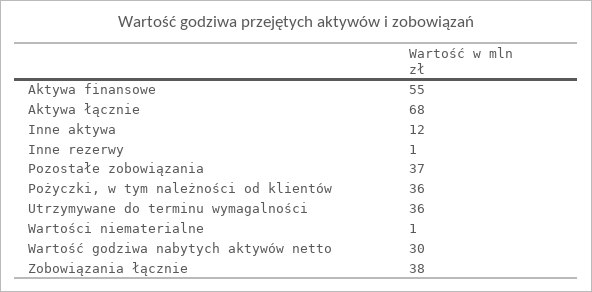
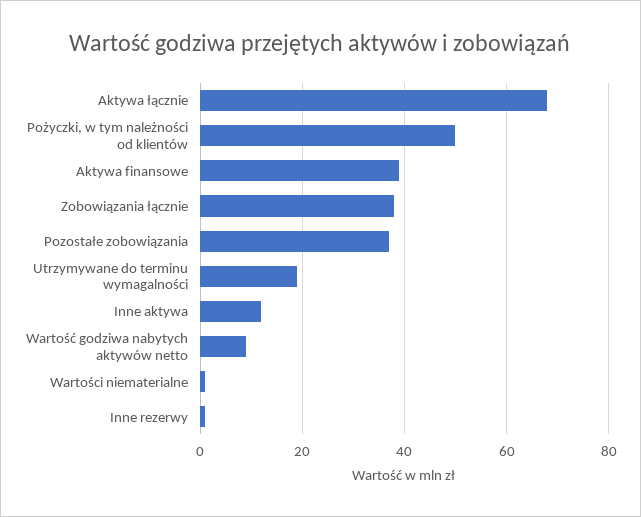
  {
-   "Aktywa finansowe": 55,
+   "Aktywa finansowe": 40,
    "Aktywa łącznie": 68,
    "Inne aktywa": 12,
    "Inne rezerwy": 1,
    "Pozostałe zobowiązania": 37,
-   "Pożyczki, w tym należności od klientów": 36,
+   "Pożyczki, w tym należności od klientów": 50,
-   "Utrzymywane do terminu wymagalności": 36,
+   "Utrzymywane do terminu wymagalności": 20,
    "Wartości niematerialne": 1,
-   "Wartość godziwa nabytych aktywów netto": 30,
+   "Wartość godziwa nabytych aktywów netto": 10,
    "Zobowiązania łącznie": 38
  }

